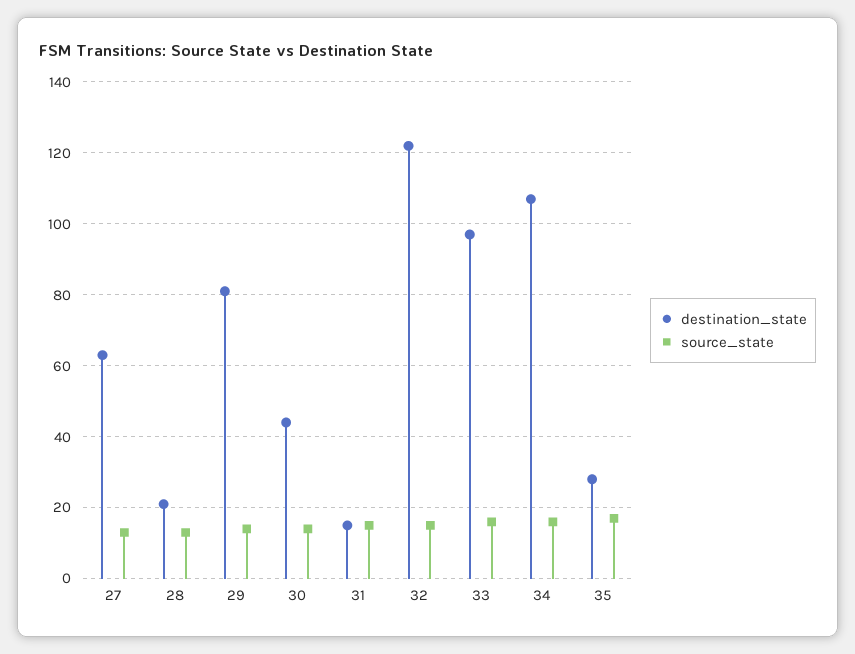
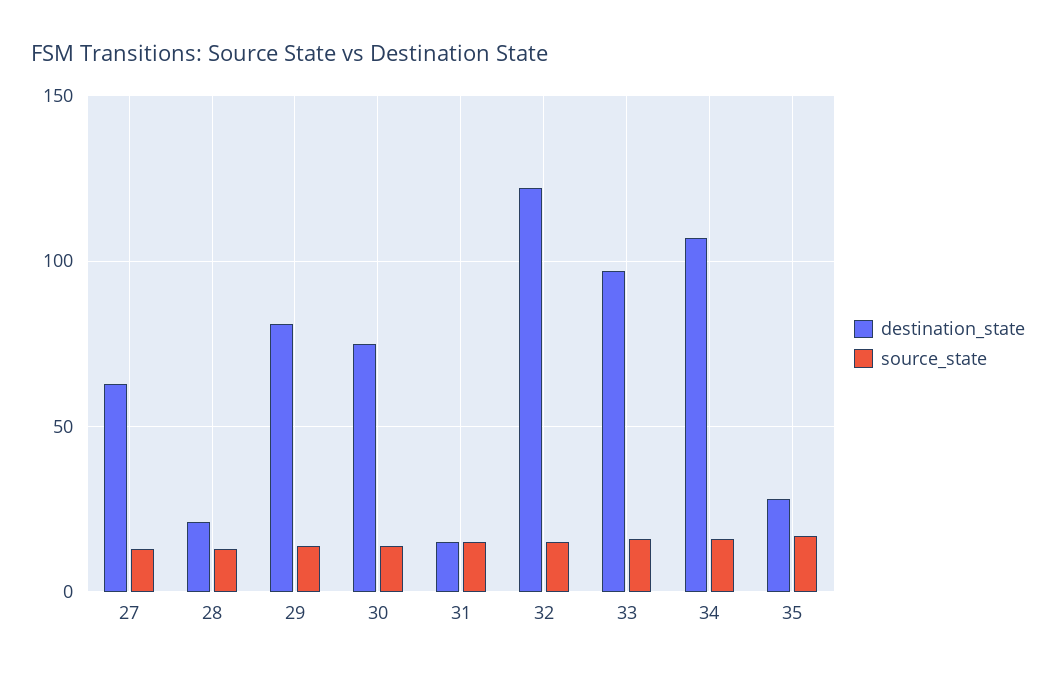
  {
    "destination_state": {
      "27": 65,
      "28": 20,
      "29": 80,
-     "30": 45,
+     "30": 75,
      "31": 15,
      "32": 120,
      "33": 95,
      "34": 105,
      "35": 30
    },
    "source_state": {
      "27": 15,
      "28": 15,
      "29": 15,
      "30": 15,
      "31": 15,
      "32": 15,
      "33": 15,
      "34": 15,
      "35": 15
    }
  }

